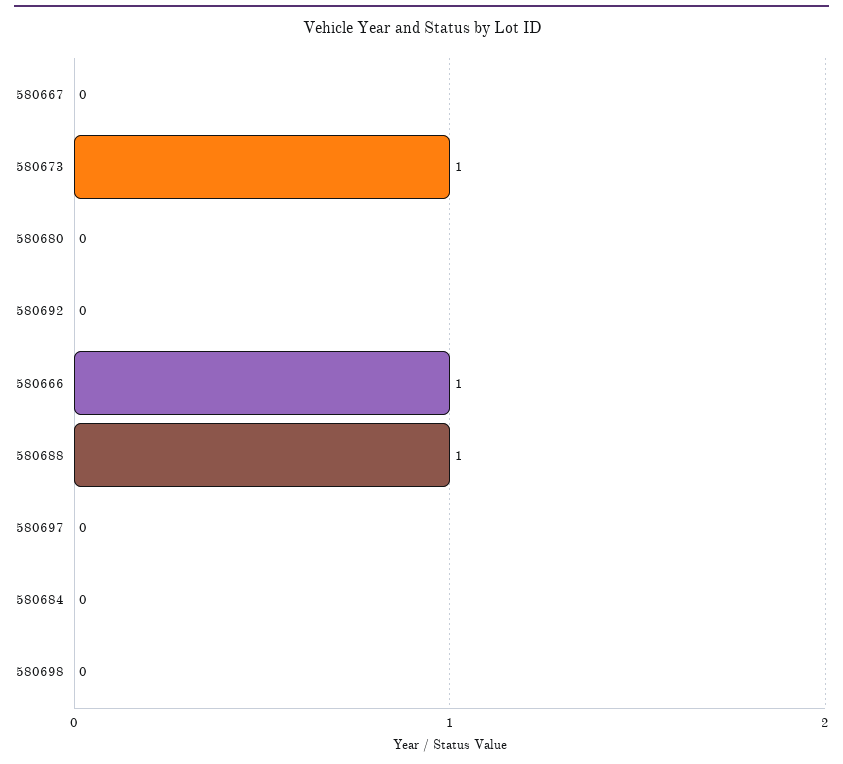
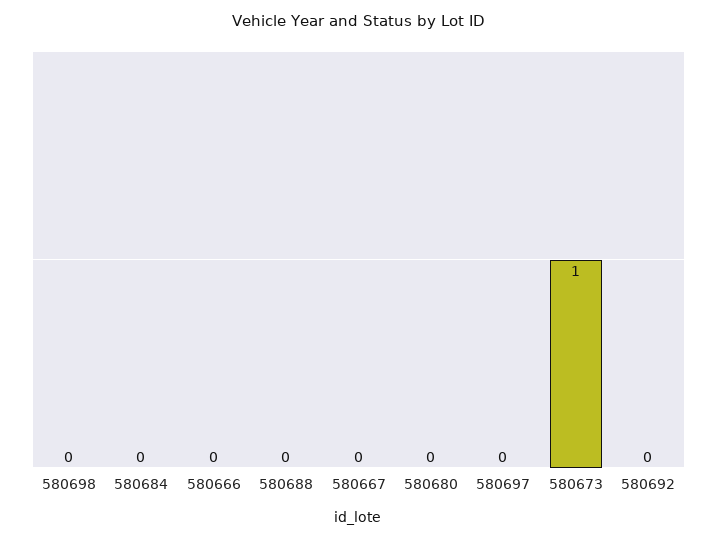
  {
    "580667": 0,
    "580673": 1,
    "580680": 0,
    "580692": 0,
-   "580666": 1,
+   "580666": 0,
-   "580688": 1,
+   "580688": 0,
    "580697": 0,
    "580684": 0,
    "580698": 0
  }

